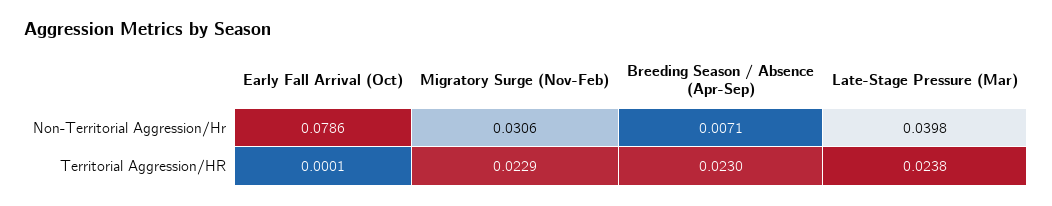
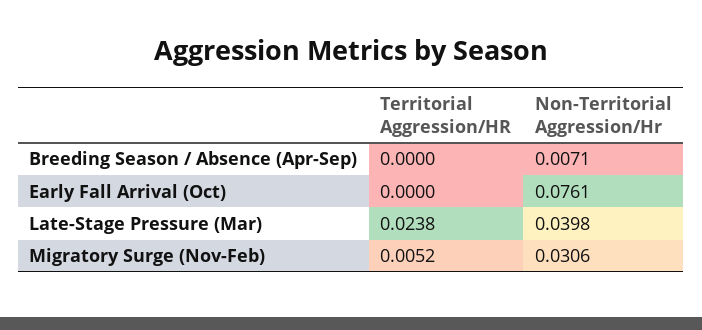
  {
    "Early Fall Arrival (Oct)": {
-     "Non-Territorial Aggression/Hr": 0.0786,
+     "Non-Territorial Aggression/Hr": 0.0761,
-     "Territorial Aggression/HR": 0.0001
+     "Territorial Aggression/HR": 0
    },
    "Migratory Surge (Nov-Feb)": {
      "Non-Territorial Aggression/Hr": 0.0306,
-     "Territorial Aggression/HR": 0.0229
+     "Territorial Aggression/HR": 0.0052
    },
    "Breeding Season / Absence (Apr-Sep)": {
      "Non-Territorial Aggression/Hr": 0.0071,
-     "Territorial Aggression/HR": 0.023
+     "Territorial Aggression/HR": 0
    },
    "Late-Stage Pressure (Mar)": {
      "Non-Territorial Aggression/Hr": 0.0398,
      "Territorial Aggression/HR": 0.0238
    }
  }

